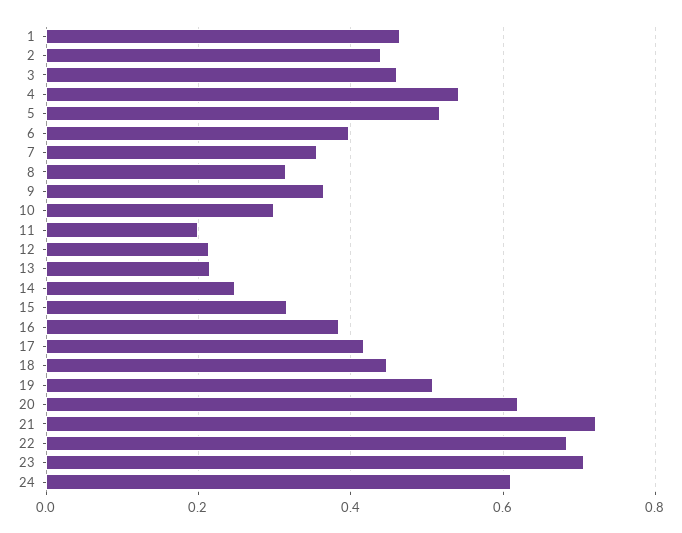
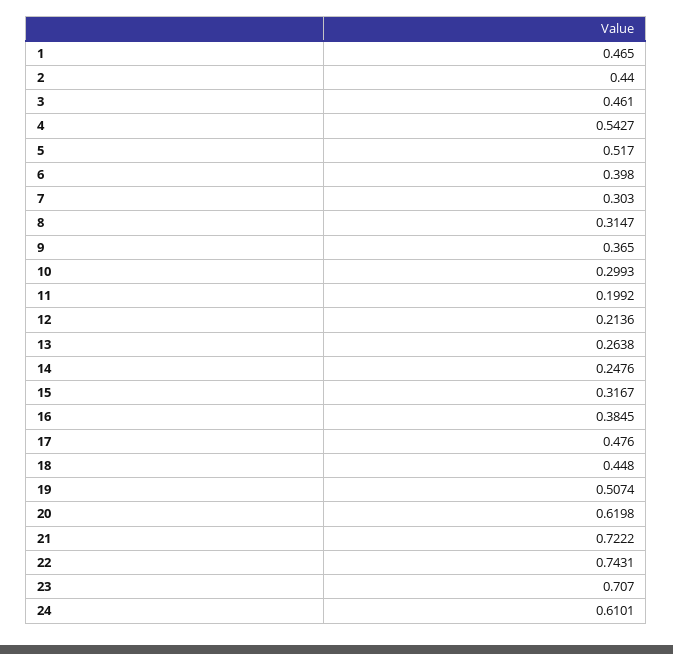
  {
    "1": 0.465,
    "2": 0.44,
    "3": 0.461,
    "4": 0.5427,
    "5": 0.517,
    "6": 0.398,
-   "7": 0.36,
+   "7": 0.303,
    "8": 0.3147,
    "9": 0.365,
    "10": 0.2993,
    "11": 0.1992,
    "12": 0.2136,
-   "13": 0.22,
+   "13": 0.2638,
    "14": 0.2476,
    "15": 0.3167,
    "16": 0.3845,
-   "17": 0.42,
+   "17": 0.476,
    "18": 0.448,
    "19": 0.5074,
    "20": 0.6198,
    "21": 0.7222,
-   "22": 0.68,
+   "22": 0.7431,
    "23": 0.707,
    "24": 0.6101
  }

